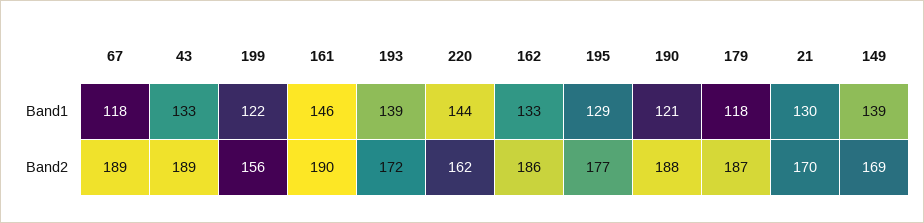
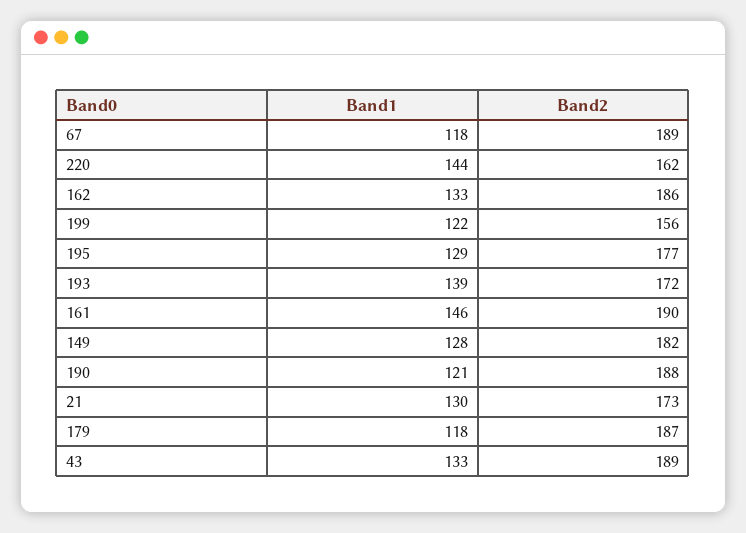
  {
    "67": {
      "Band1": 118,
      "Band2": 189
    },
    "43": {
      "Band1": 133,
      "Band2": 189
    },
    "199": {
      "Band1": 122,
      "Band2": 156
    },
    "161": {
      "Band1": 146,
      "Band2": 190
    },
    "193": {
      "Band1": 139,
      "Band2": 172
    },
    "220": {
      "Band1": 144,
      "Band2": 162
    },
    "162": {
      "Band1": 133,
      "Band2": 186
    },
    "195": {
      "Band1": 129,
      "Band2": 177
    },
    "190": {
      "Band1": 121,
      "Band2": 188
    },
    "179": {
      "Band1": 118,
      "Band2": 187
    },
    "21": {
      "Band1": 130,
-     "Band2": 170
+     "Band2": 173
    },
    "149": {
-     "Band1": 139,
+     "Band1": 128,
-     "Band2": 169
+     "Band2": 182
    }
  }

